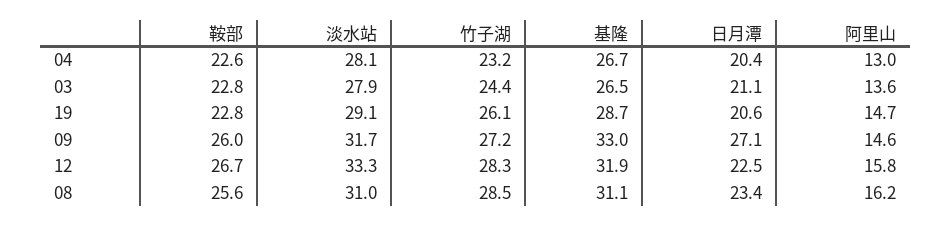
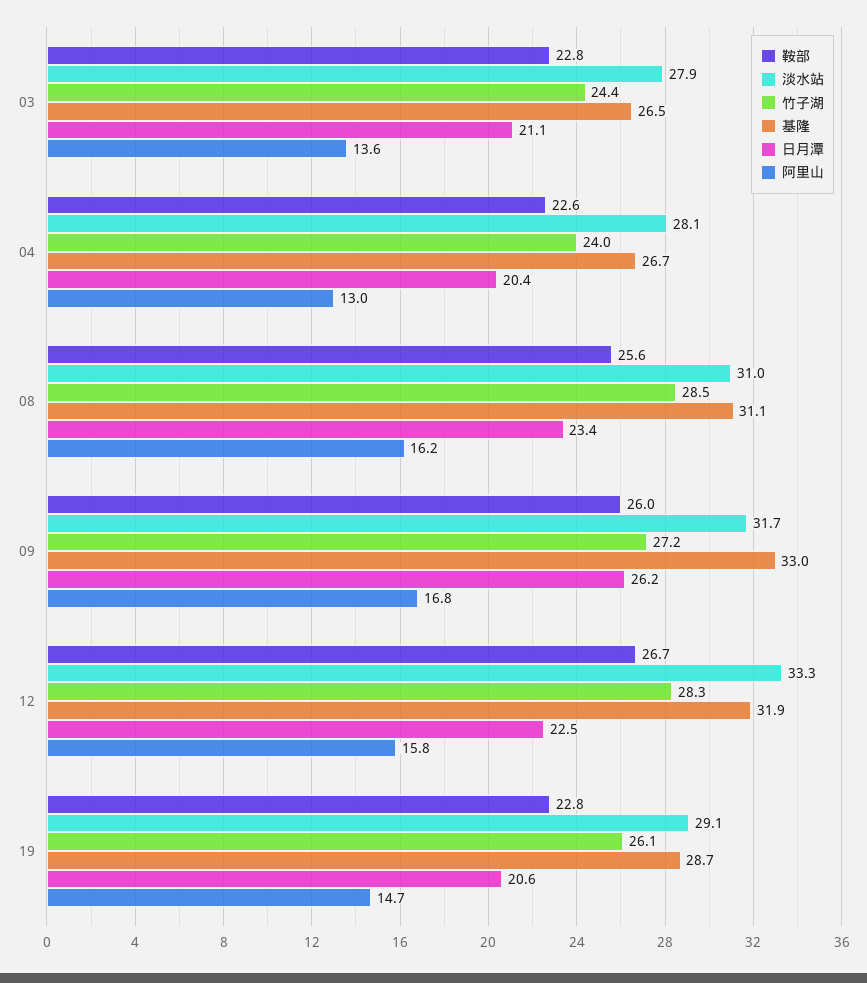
  {
    "鞍部": {
      "04": 22.6,
      "03": 22.8,
      "19": 22.8,
      "09": 26,
      "12": 26.7,
      "08": 25.6
    },
    "淡水站": {
      "04": 28.1,
      "03": 27.9,
      "19": 29.1,
      "09": 31.7,
      "12": 33.3,
      "08": 31
    },
    "竹子湖": {
-     "04": 23.2,
+     "04": 24,
      "03": 24.4,
      "19": 26.1,
      "09": 27.2,
      "12": 28.3,
      "08": 28.5
    },
    "基隆": {
      "04": 26.7,
      "03": 26.5,
      "19": 28.7,
      "09": 33,
      "12": 31.9,
      "08": 31.1
    },
    "日月潭": {
      "04": 20.4,
      "03": 21.1,
      "19": 20.6,
-     "09": 27.1,
+     "09": 26.2,
      "12": 22.5,
      "08": 23.4
    },
    "阿里山": {
      "04": 13,
      "03": 13.6,
      "19": 14.7,
-     "09": 14.6,
+     "09": 16.8,
      "12": 15.8,
      "08": 16.2
    }
  }

